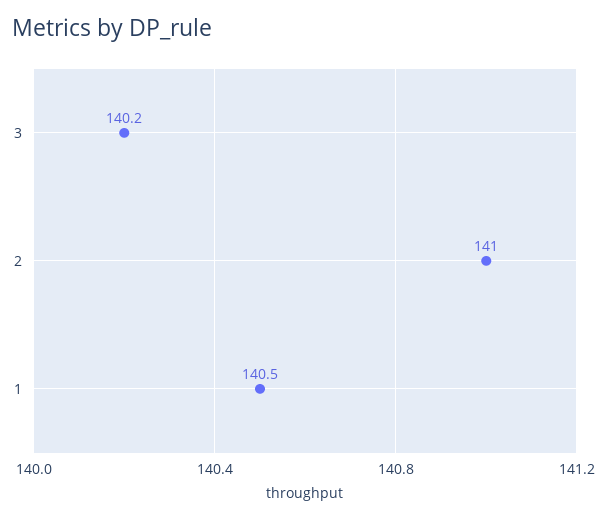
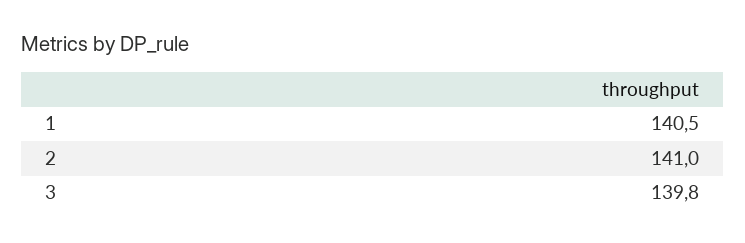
  {
-   "3": 140.2,
+   "3": 139.8,
    "2": 141,
    "1": 140.5
  }

